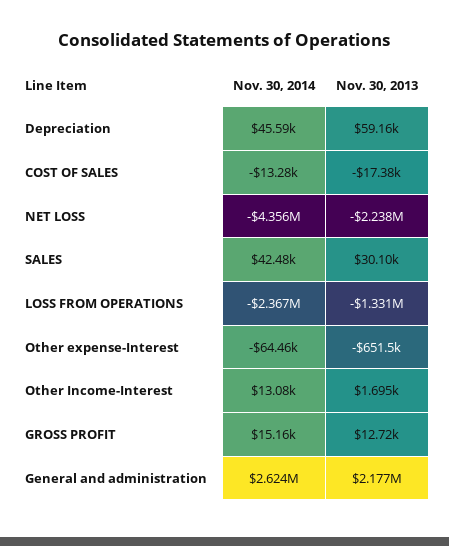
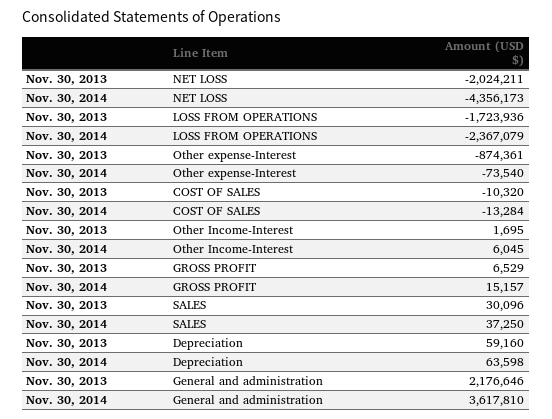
  {
    "Nov. 30, 2014": {
-     "Depreciation": 45590,
+     "Depreciation": 63598,
      "COST OF SALES": -13284,
      "NET LOSS": -4356173,
-     "SALES": 42480,
+     "SALES": 37250,
      "LOSS FROM OPERATIONS": -2367079,
-     "Other expense-Interest": -64460,
+     "Other expense-Interest": -73540,
-     "Other Income-Interest": 13080,
+     "Other Income-Interest": 6045,
      "GROSS PROFIT": 15157,
-     "General and administration": 2624000
+     "General and administration": 3617810
    },
    "Nov. 30, 2013": {
      "Depreciation": 59160,
-     "COST OF SALES": -17380,
+     "COST OF SALES": -10320,
-     "NET LOSS": -2238000,
+     "NET LOSS": -2024211,
      "SALES": 30096,
-     "LOSS FROM OPERATIONS": -1331000,
+     "LOSS FROM OPERATIONS": -1723936,
-     "Other expense-Interest": -651500,
+     "Other expense-Interest": -874361,
      "Other Income-Interest": 1695,
-     "GROSS PROFIT": 12720,
+     "GROSS PROFIT": 6529,
      "General and administration": 2176646
    }
  }

